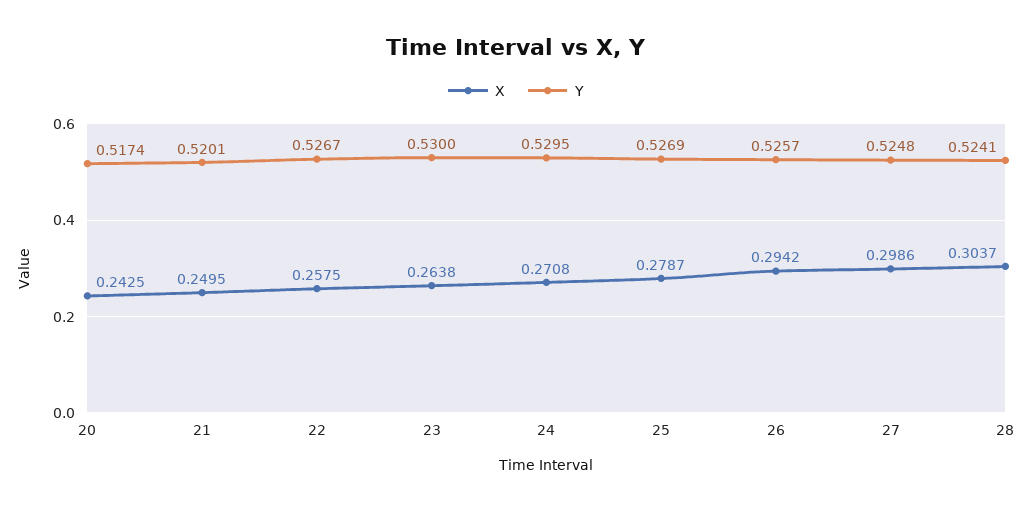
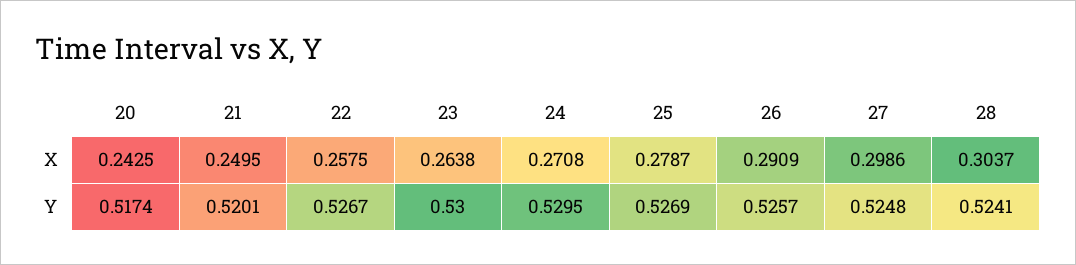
  {
    "X": {
      "20": 0.2425,
      "21": 0.2495,
      "22": 0.2575,
      "23": 0.2638,
      "24": 0.2708,
      "25": 0.2787,
-     "26": 0.2942,
+     "26": 0.2909,
      "27": 0.2986,
      "28": 0.3037
    },
    "Y": {
      "20": 0.5174,
      "21": 0.5201,
      "22": 0.5267,
      "23": 0.53,
      "24": 0.5295,
      "25": 0.5269,
      "26": 0.5257,
      "27": 0.5248,
      "28": 0.5241
    }
  }

